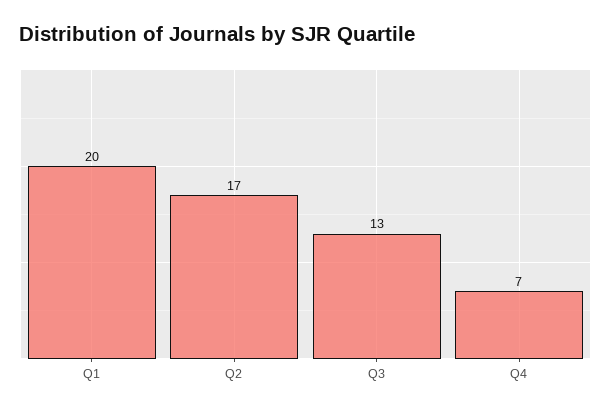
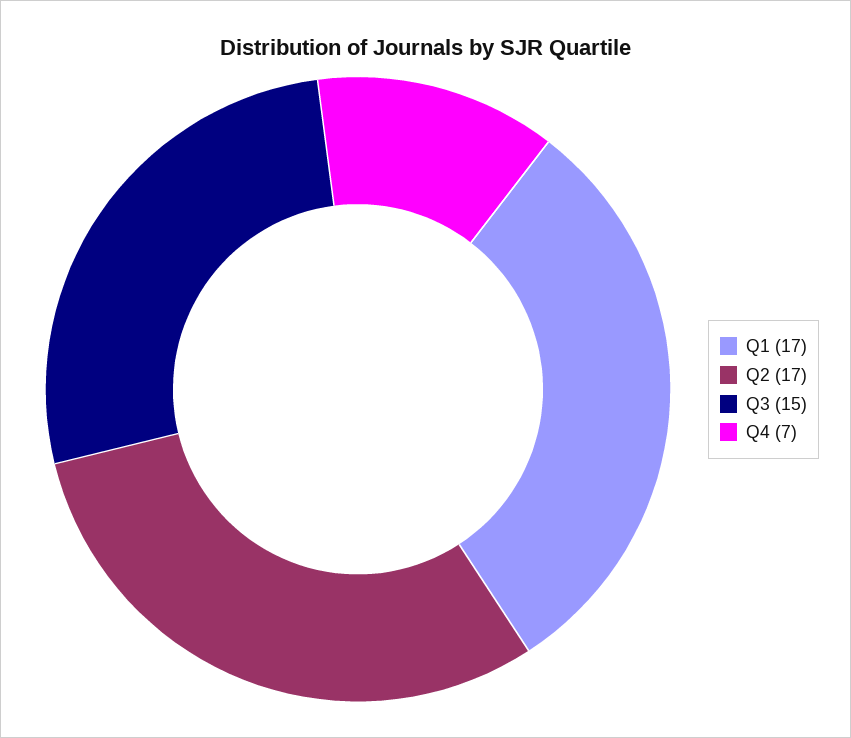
  {
-   "Q1": 20,
+   "Q1": 17,
    "Q2": 17,
-   "Q3": 13,
+   "Q3": 15,
    "Q4": 7
  }

